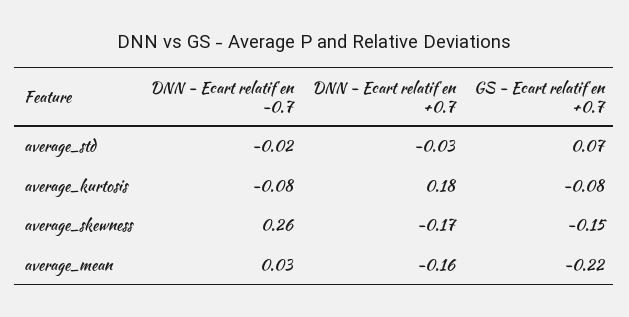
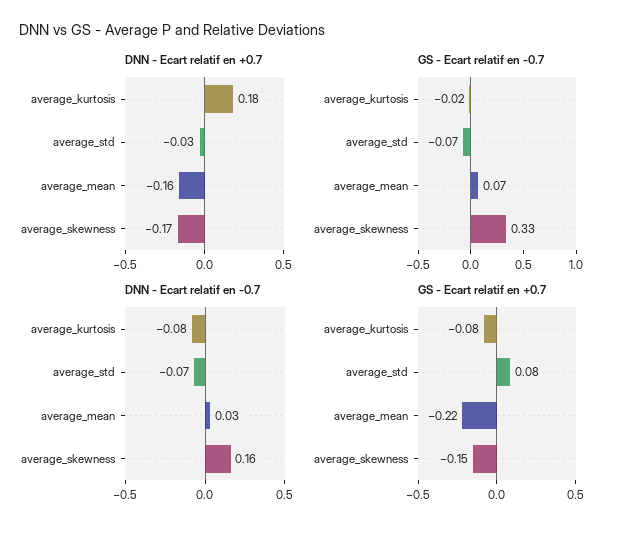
  {
    "DNN - Ecart relatif en -0.7": {
-     "average_std": -0.02,
+     "average_std": -0.07,
      "average_kurtosis": -0.08,
-     "average_skewness": 0.26,
+     "average_skewness": 0.16,
      "average_mean": 0.03
    },
    "DNN - Ecart relatif en +0.7": {
      "average_std": -0.03,
      "average_kurtosis": 0.18,
      "average_skewness": -0.17,
      "average_mean": -0.16
    },
    "GS - Ecart relatif en +0.7": {
-     "average_std": 0.07,
+     "average_std": 0.08,
      "average_kurtosis": -0.08,
      "average_skewness": -0.15,
      "average_mean": -0.22
-   }
+   },
+   "GS - Ecart relatif en -0.7": {
+     "average_kurtosis": -0.02,
+     "average_std": -0.07,
+     "average_mean": 0.07,
+     "average_skewness": 0.33
+   }
  }

